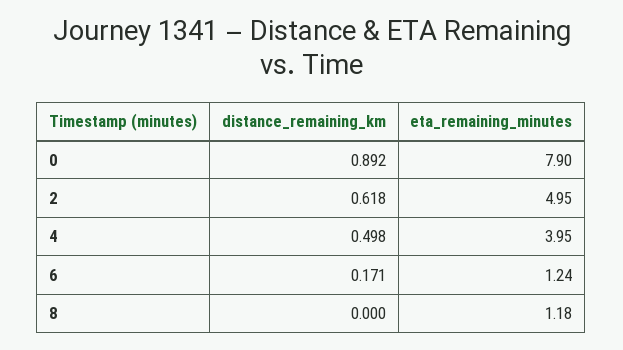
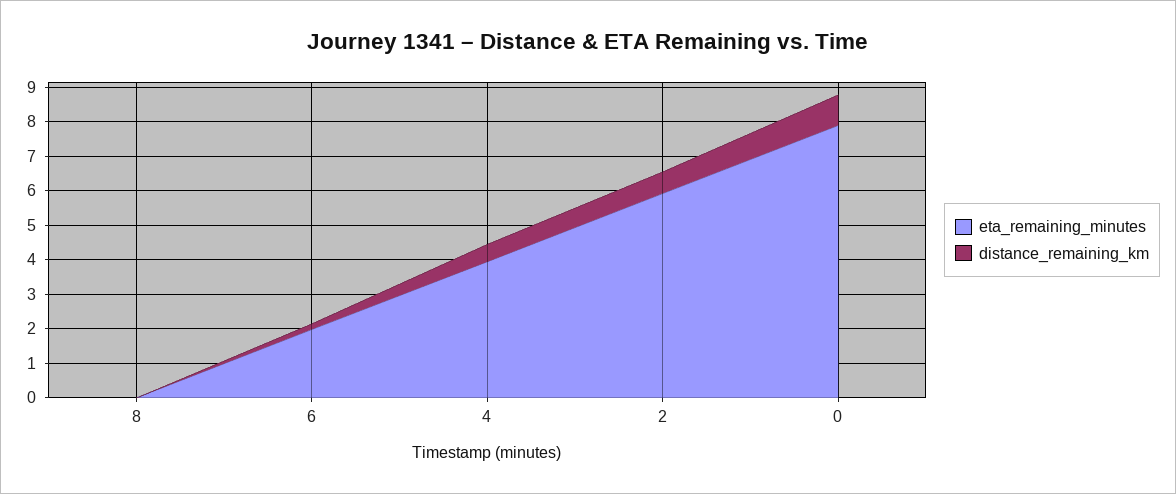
  {
    "distance_remaining_km": {
      "0": 0.892,
      "2": 0.618,
      "4": 0.498,
      "6": 0.171,
      "8": 0
    },
    "eta_remaining_minutes": {
      "0": 7.9,
-     "2": 4.95,
+     "2": 6,
      "4": 3.95,
-     "6": 1.24,
+     "6": 2,
-     "8": 1.18
+     "8": 0
    }
  }

